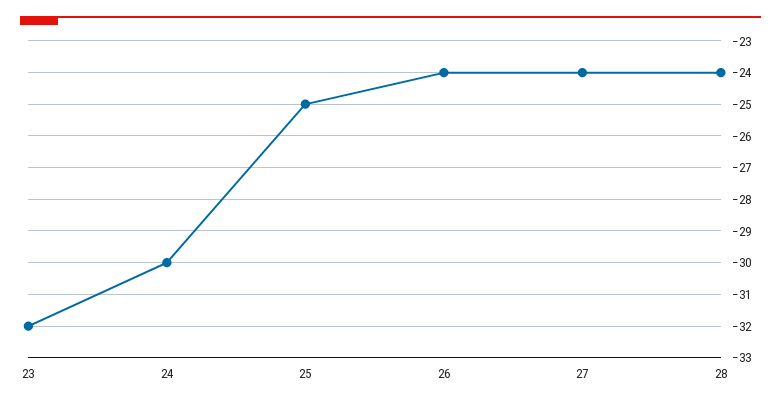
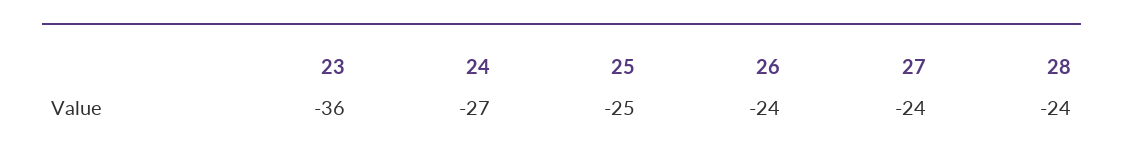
  {
-   "23": -32,
+   "23": -36,
-   "24": -30,
+   "24": -27,
    "25": -25,
    "26": -24,
    "27": -24,
    "28": -24
  }

